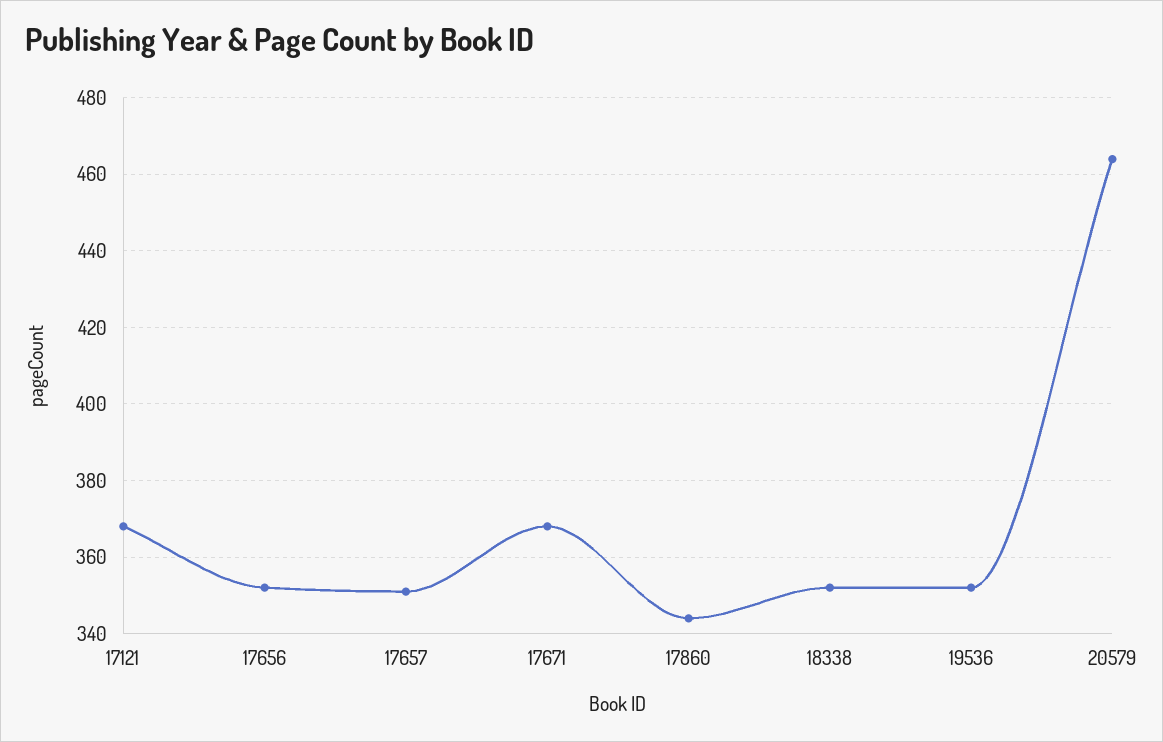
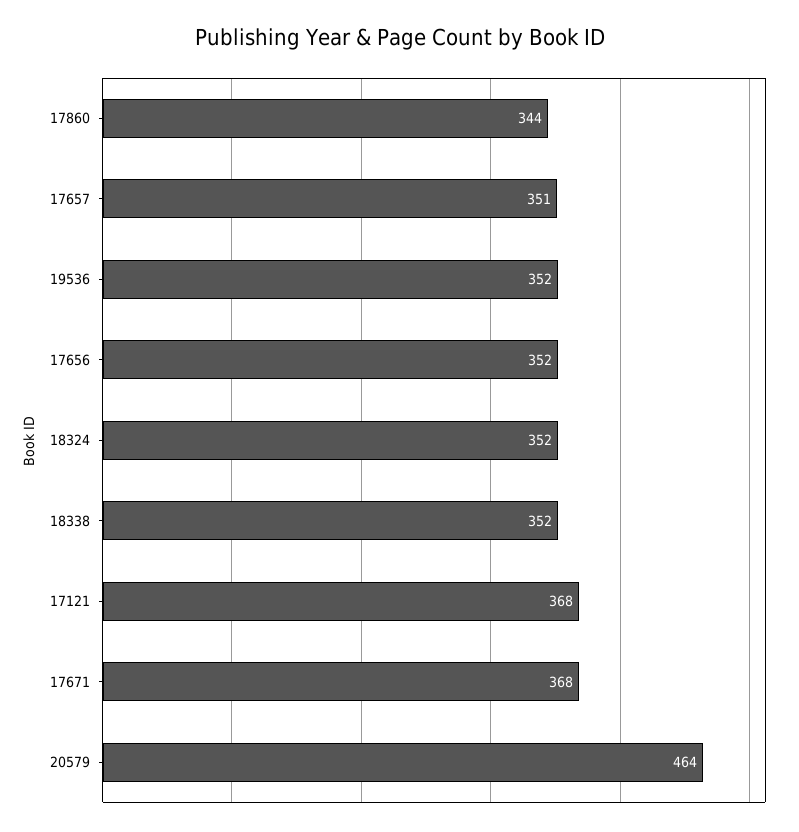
  {
    "17121": 368,
    "17656": 352,
    "17657": 351,
    "17671": 368,
    "17860": 344,
    "18338": 352,
    "19536": 352,
-   "20579": 464
+   "20579": 464,
+   "18324": 352
  }

